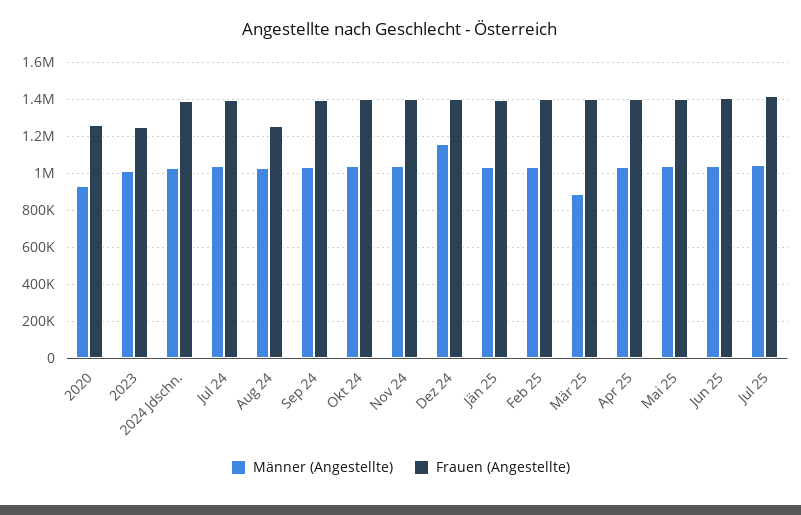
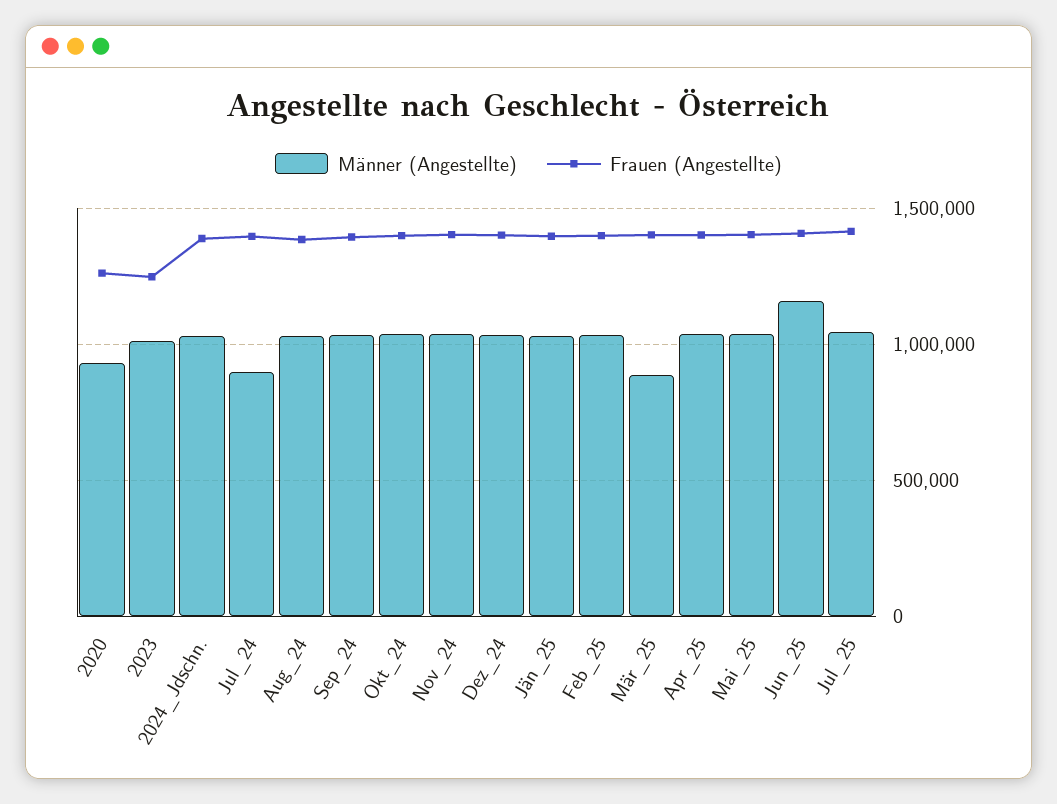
  {
    "Männer (Angestellte)": {
      "2020": 950000,
      "2023": 1000000,
      "2024 Jdschn.": 1050000,
-     "Jul 24": 1050000,
+     "Jul 24": 900000,
      "Aug 24": 1050000,
      "Sep 24": 1050000,
      "Okt 24": 1050000,
      "Nov 24": 1050000,
-     "Dez 24": 1150000,
+     "Dez 24": 1050000,
      "Jän 25": 1050000,
      "Feb 25": 1050000,
      "Mär 25": 900000,
      "Apr 25": 1050000,
      "Mai 25": 1050000,
-     "Jun 25": 1050000,
+     "Jun 25": 1150000,
      "Jul 25": 1050000
    },
    "Frauen (Angestellte)": {
      "2020": 1250000,
      "2023": 1250000,
      "2024 Jdschn.": 1400000,
      "Jul 24": 1400000,
-     "Aug 24": 1250000,
+     "Aug 24": 1400000,
      "Sep 24": 1400000,
      "Okt 24": 1400000,
      "Nov 24": 1400000,
      "Dez 24": 1400000,
      "Jän 25": 1400000,
      "Feb 25": 1400000,
      "Mär 25": 1400000,
      "Apr 25": 1400000,
      "Mai 25": 1400000,
      "Jun 25": 1400000,
      "Jul 25": 1400000
    }
  }

